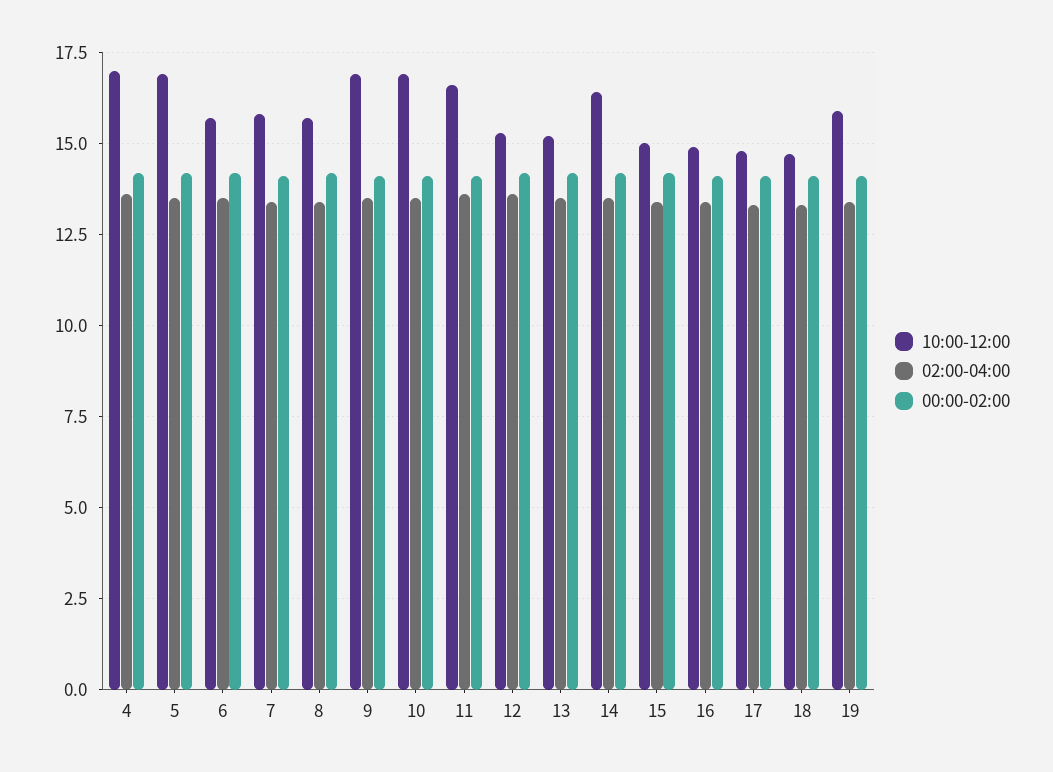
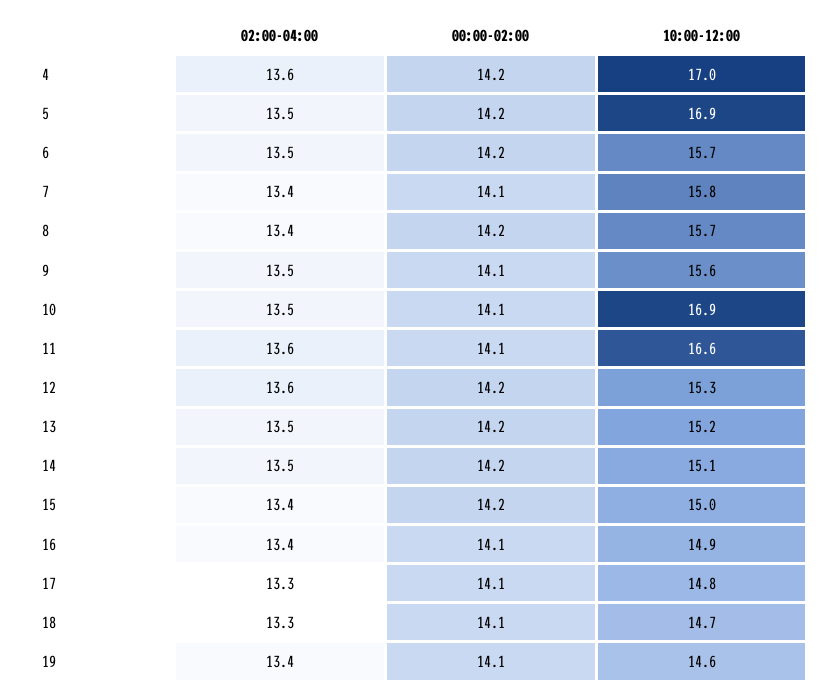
  {
    "10:00-12:00": {
      "4": 17,
      "5": 16.9,
      "6": 15.7,
      "7": 15.8,
      "8": 15.7,
-     "9": 17,
+     "9": 15.6,
      "10": 16.9,
      "11": 16.6,
      "12": 15.3,
      "13": 15.2,
-     "14": 16.5,
+     "14": 15.1,
      "15": 15,
      "16": 14.9,
      "17": 14.8,
      "18": 14.7,
-     "19": 16
+     "19": 14.6
    },
    "02:00-04:00": {
      "4": 13.6,
      "5": 13.5,
      "6": 13.5,
      "7": 13.4,
      "8": 13.4,
      "9": 13.5,
      "10": 13.5,
      "11": 13.6,
      "12": 13.6,
      "13": 13.5,
      "14": 13.5,
      "15": 13.4,
      "16": 13.4,
      "17": 13.3,
      "18": 13.3,
      "19": 13.4
    },
    "00:00-02:00": {
      "4": 14.2,
      "5": 14.2,
      "6": 14.2,
      "7": 14.1,
      "8": 14.2,
      "9": 14.1,
      "10": 14.1,
      "11": 14.1,
      "12": 14.2,
      "13": 14.2,
      "14": 14.2,
      "15": 14.2,
      "16": 14.1,
      "17": 14.1,
      "18": 14.1,
      "19": 14.1
    }
  }

